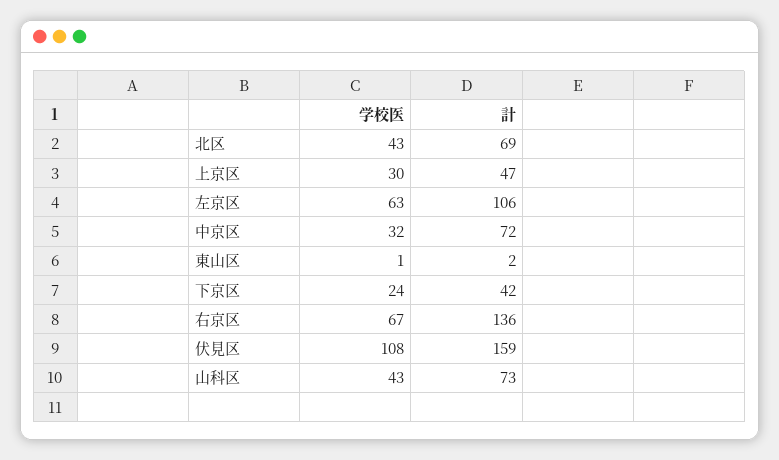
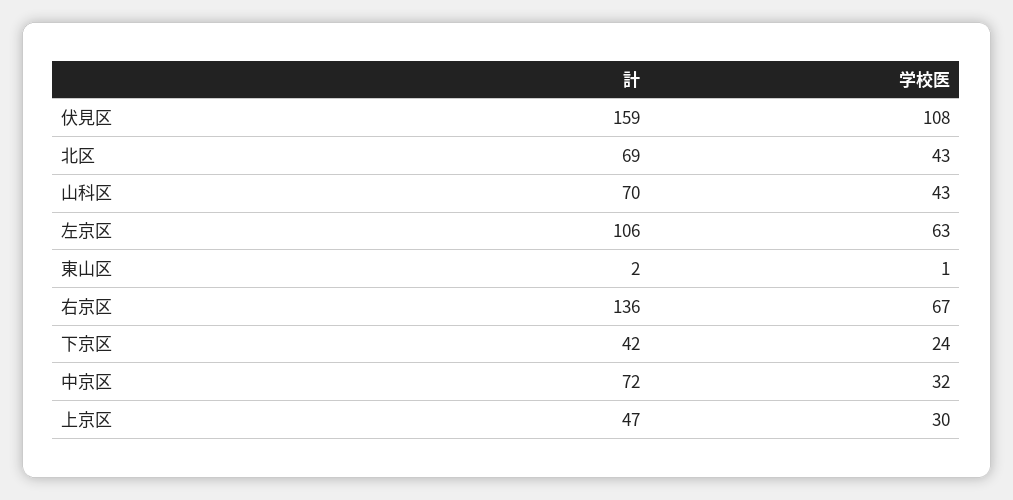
  {
    "学校医": {
      "北区": 43,
      "上京区": 30,
      "左京区": 63,
      "中京区": 32,
      "東山区": 1,
      "下京区": 24,
      "右京区": 67,
      "伏見区": 108,
      "山科区": 43
    },
    "計": {
      "北区": 69,
      "上京区": 47,
      "左京区": 106,
      "中京区": 72,
      "東山区": 2,
      "下京区": 42,
      "右京区": 136,
      "伏見区": 159,
-     "山科区": 73
+     "山科区": 70
    }
  }

